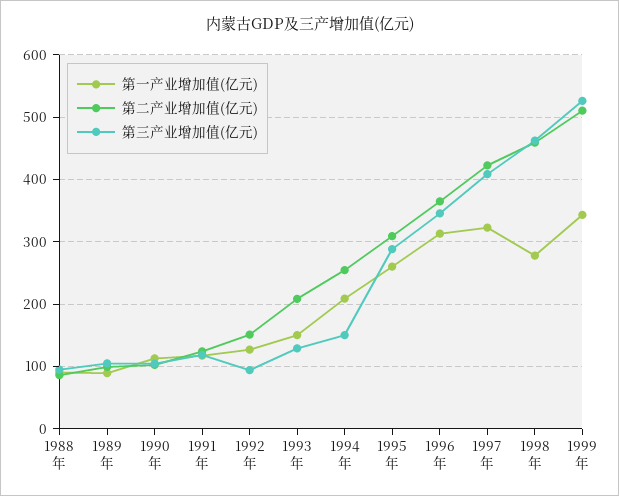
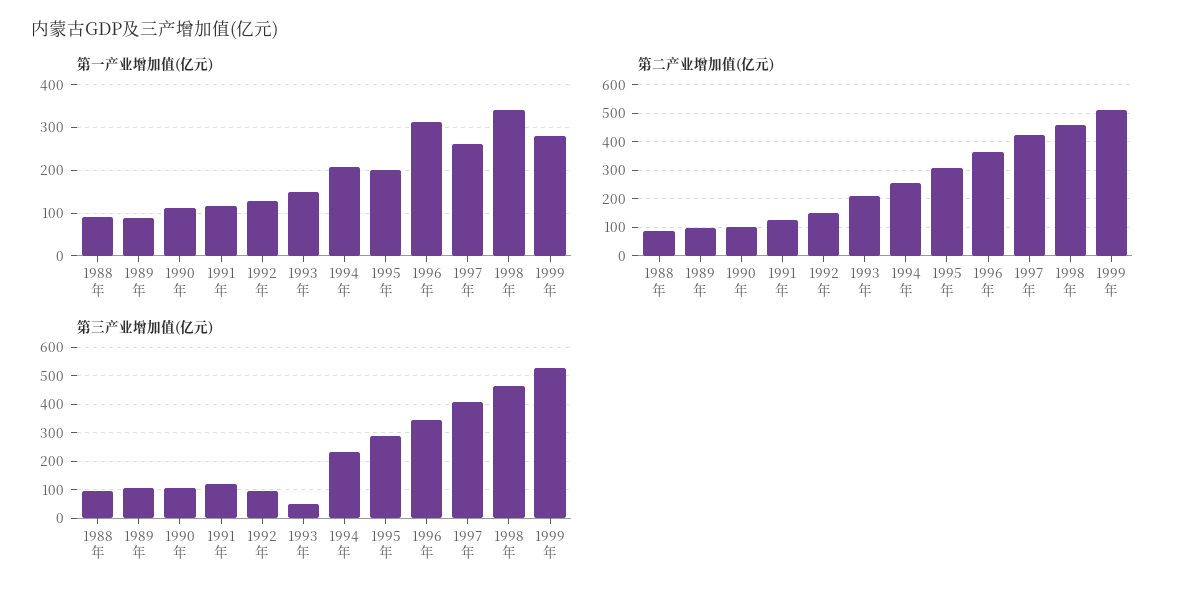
  {
    "第一产业增加值(亿元)": {
      "1988年": 90,
      "1989年": 90,
      "1990年": 110,
      "1991年": 120,
      "1992年": 130,
      "1993年": 150,
      "1994年": 210,
-     "1995年": 260,
+     "1995年": 200,
      "1996年": 310,
-     "1997年": 320,
+     "1997年": 260,
-     "1998年": 280,
+     "1998年": 340,
-     "1999年": 340
+     "1999年": 280
    },
    "第二产业增加值(亿元)": {
      "1988年": 90,
      "1989年": 100,
      "1990年": 100,
      "1991年": 120,
      "1992年": 150,
      "1993年": 210,
      "1994年": 250,
      "1995年": 310,
      "1996年": 360,
      "1997年": 420,
      "1998年": 460,
      "1999年": 510
    },
    "第三产业增加值(亿元)": {
      "1988年": 90,
      "1989年": 100,
      "1990年": 100,
      "1991年": 120,
      "1992年": 90,
-     "1993年": 130,
+     "1993年": 50,
-     "1994年": 150,
+     "1994年": 225,
      "1995年": 290,
      "1996年": 350,
      "1997年": 410,
      "1998年": 460,
      "1999年": 530
    }
  }

